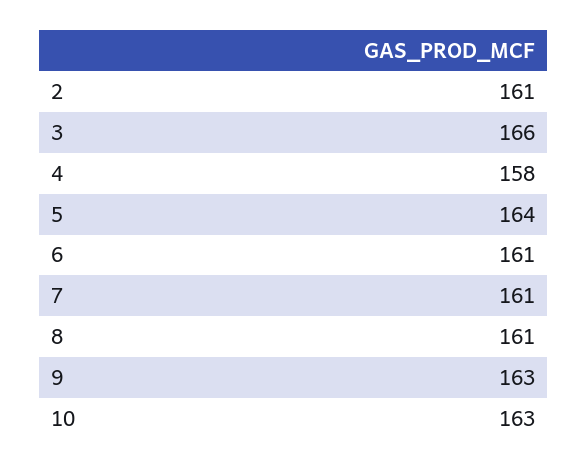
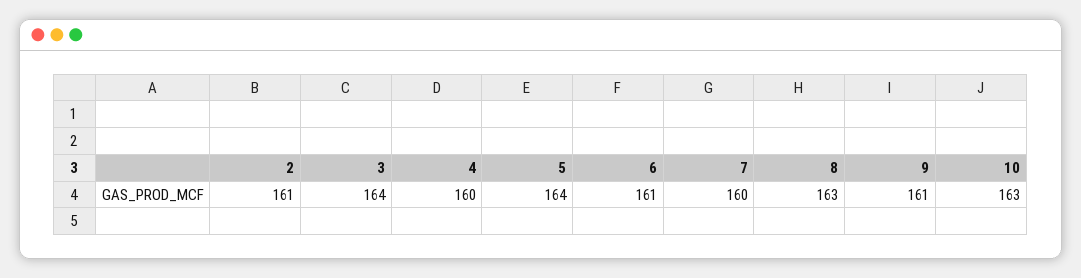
  {
    "2": 161,
-   "3": 166,
+   "3": 164,
-   "4": 158,
+   "4": 160,
    "5": 164,
    "6": 161,
-   "7": 161,
+   "7": 160,
-   "8": 161,
+   "8": 163,
-   "9": 163,
+   "9": 161,
    "10": 163
  }

